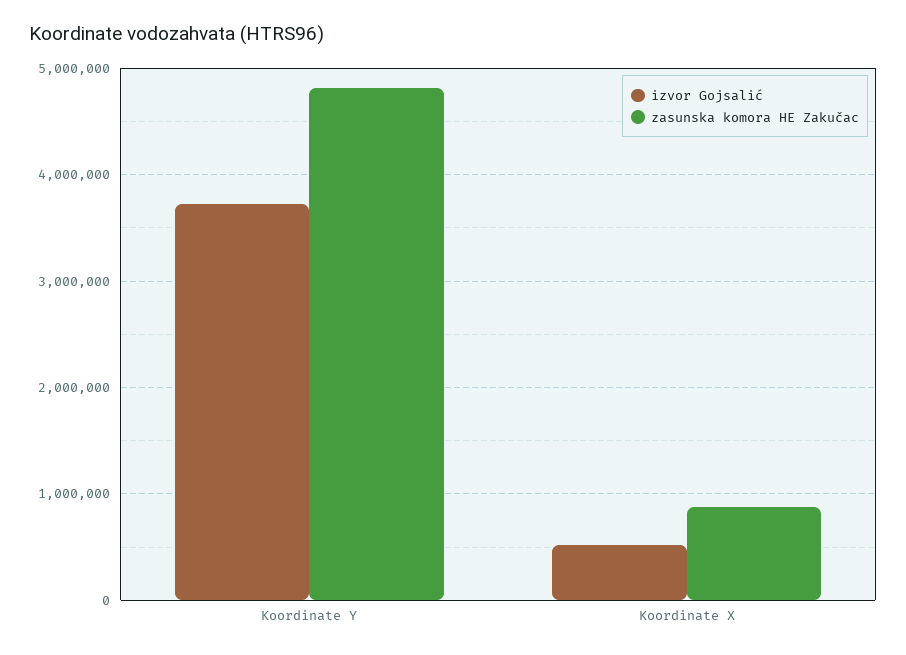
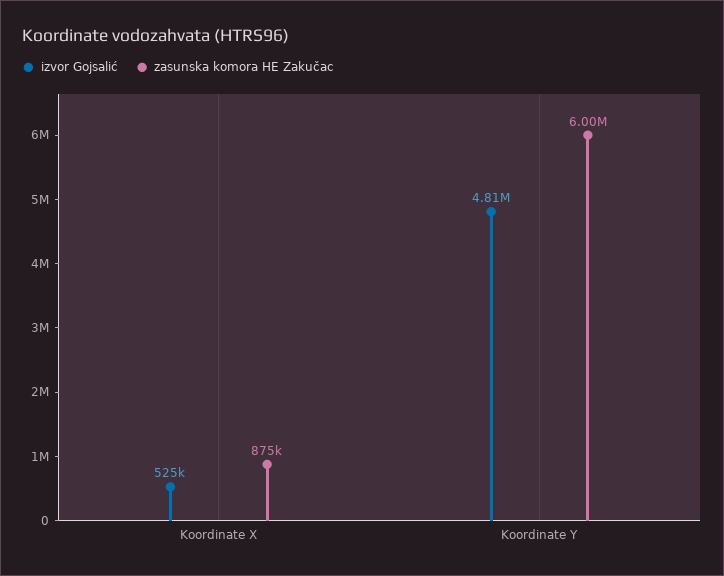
  {
    "izvor Gojsalić": {
-     "Koordinate Y": 3700000,
+     "Koordinate Y": 4810000,
      "Koordinate X": 525000
    },
    "zasunska komora HE Zakučac": {
-     "Koordinate Y": 4800000,
+     "Koordinate Y": 6000000,
      "Koordinate X": 875000
    }
  }

